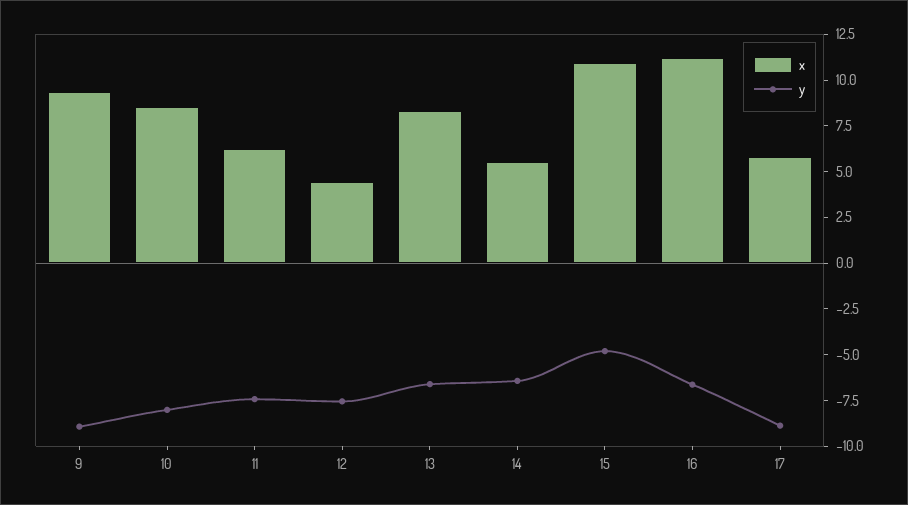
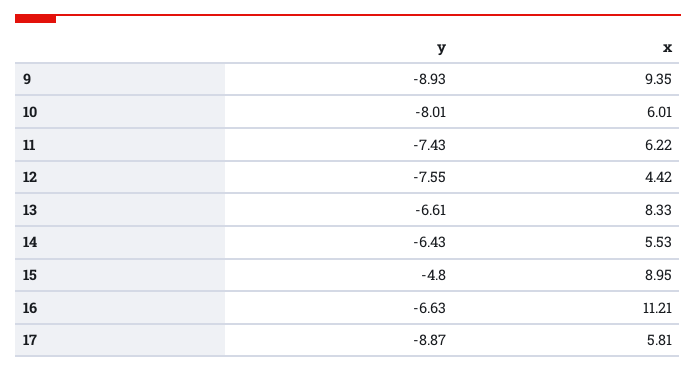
  {
    "x": {
      "9": 9.35,
-     "10": 8.5,
+     "10": 6.01,
      "11": 6.22,
      "12": 4.42,
      "13": 8.33,
      "14": 5.53,
-     "15": 11,
+     "15": 8.95,
      "16": 11.21,
      "17": 5.81
    },
    "y": {
      "9": -8.93,
      "10": -8.01,
      "11": -7.43,
      "12": -7.55,
      "13": -6.61,
      "14": -6.43,
      "15": -4.8,
      "16": -6.63,
      "17": -8.87
    }
  }

